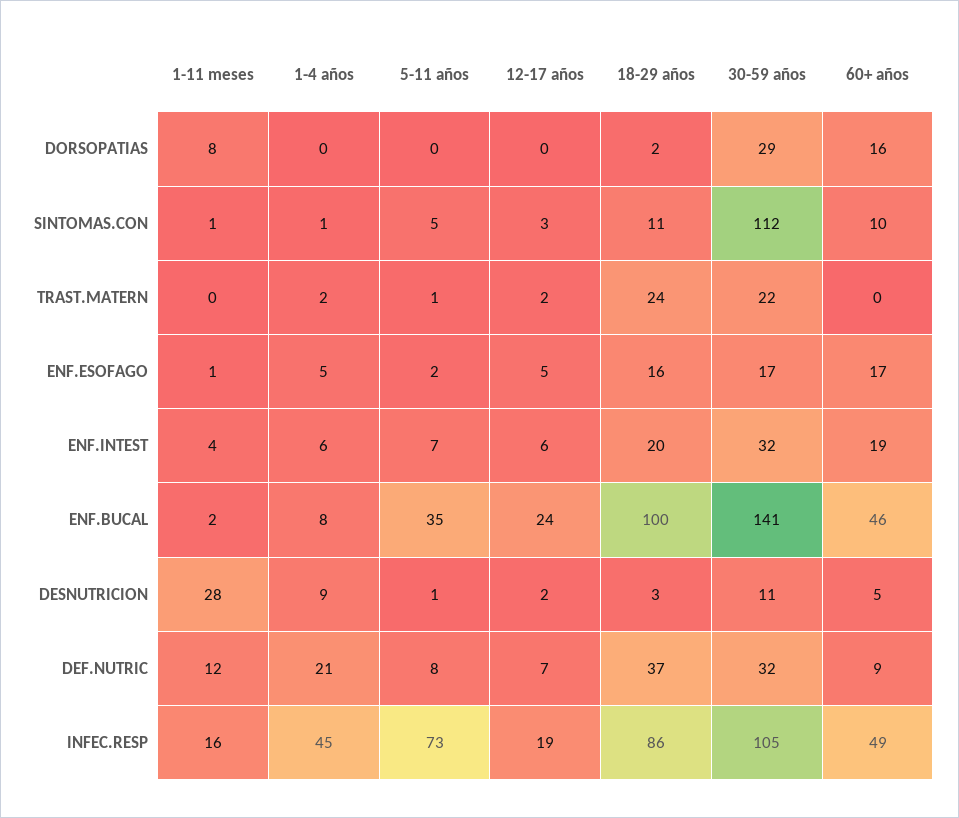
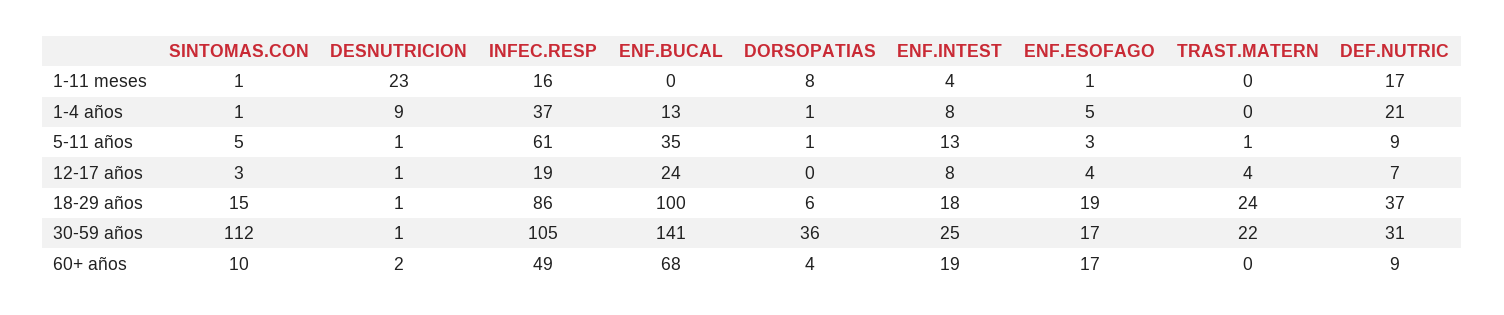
  {
    "1-11 meses": {
      "DORSOPATIAS": 8,
      "SINTOMAS.CON": 1,
      "TRAST.MATERN": 0,
      "ENF.ESOFAGO": 1,
      "ENF.INTEST": 4,
-     "ENF.BUCAL": 2,
+     "ENF.BUCAL": 0,
-     "DESNUTRICION": 28,
+     "DESNUTRICION": 23,
-     "DEF.NUTRIC": 12,
+     "DEF.NUTRIC": 17,
      "INFEC.RESP": 16
    },
    "1-4 años": {
-     "DORSOPATIAS": 0,
+     "DORSOPATIAS": 1,
      "SINTOMAS.CON": 1,
-     "TRAST.MATERN": 2,
+     "TRAST.MATERN": 0,
      "ENF.ESOFAGO": 5,
-     "ENF.INTEST": 6,
+     "ENF.INTEST": 8,
-     "ENF.BUCAL": 8,
+     "ENF.BUCAL": 13,
      "DESNUTRICION": 9,
      "DEF.NUTRIC": 21,
-     "INFEC.RESP": 45
+     "INFEC.RESP": 37
    },
    "5-11 años": {
-     "DORSOPATIAS": 0,
+     "DORSOPATIAS": 1,
      "SINTOMAS.CON": 5,
      "TRAST.MATERN": 1,
-     "ENF.ESOFAGO": 2,
+     "ENF.ESOFAGO": 3,
-     "ENF.INTEST": 7,
+     "ENF.INTEST": 13,
      "ENF.BUCAL": 35,
      "DESNUTRICION": 1,
-     "DEF.NUTRIC": 8,
+     "DEF.NUTRIC": 9,
-     "INFEC.RESP": 73
+     "INFEC.RESP": 61
    },
    "12-17 años": {
      "DORSOPATIAS": 0,
      "SINTOMAS.CON": 3,
-     "TRAST.MATERN": 2,
+     "TRAST.MATERN": 4,
-     "ENF.ESOFAGO": 5,
+     "ENF.ESOFAGO": 4,
-     "ENF.INTEST": 6,
+     "ENF.INTEST": 8,
      "ENF.BUCAL": 24,
-     "DESNUTRICION": 2,
+     "DESNUTRICION": 1,
      "DEF.NUTRIC": 7,
      "INFEC.RESP": 19
    },
    "18-29 años": {
-     "DORSOPATIAS": 2,
+     "DORSOPATIAS": 6,
-     "SINTOMAS.CON": 11,
+     "SINTOMAS.CON": 15,
      "TRAST.MATERN": 24,
-     "ENF.ESOFAGO": 16,
+     "ENF.ESOFAGO": 19,
-     "ENF.INTEST": 20,
+     "ENF.INTEST": 18,
      "ENF.BUCAL": 100,
-     "DESNUTRICION": 3,
+     "DESNUTRICION": 1,
      "DEF.NUTRIC": 37,
      "INFEC.RESP": 86
    },
    "30-59 años": {
-     "DORSOPATIAS": 29,
+     "DORSOPATIAS": 36,
      "SINTOMAS.CON": 112,
      "TRAST.MATERN": 22,
      "ENF.ESOFAGO": 17,
-     "ENF.INTEST": 32,
+     "ENF.INTEST": 25,
      "ENF.BUCAL": 141,
-     "DESNUTRICION": 11,
+     "DESNUTRICION": 1,
-     "DEF.NUTRIC": 32,
+     "DEF.NUTRIC": 31,
      "INFEC.RESP": 105
    },
    "60+ años": {
-     "DORSOPATIAS": 16,
+     "DORSOPATIAS": 4,
      "SINTOMAS.CON": 10,
      "TRAST.MATERN": 0,
      "ENF.ESOFAGO": 17,
      "ENF.INTEST": 19,
-     "ENF.BUCAL": 46,
+     "ENF.BUCAL": 68,
-     "DESNUTRICION": 5,
+     "DESNUTRICION": 2,
      "DEF.NUTRIC": 9,
      "INFEC.RESP": 49
    }
  }

